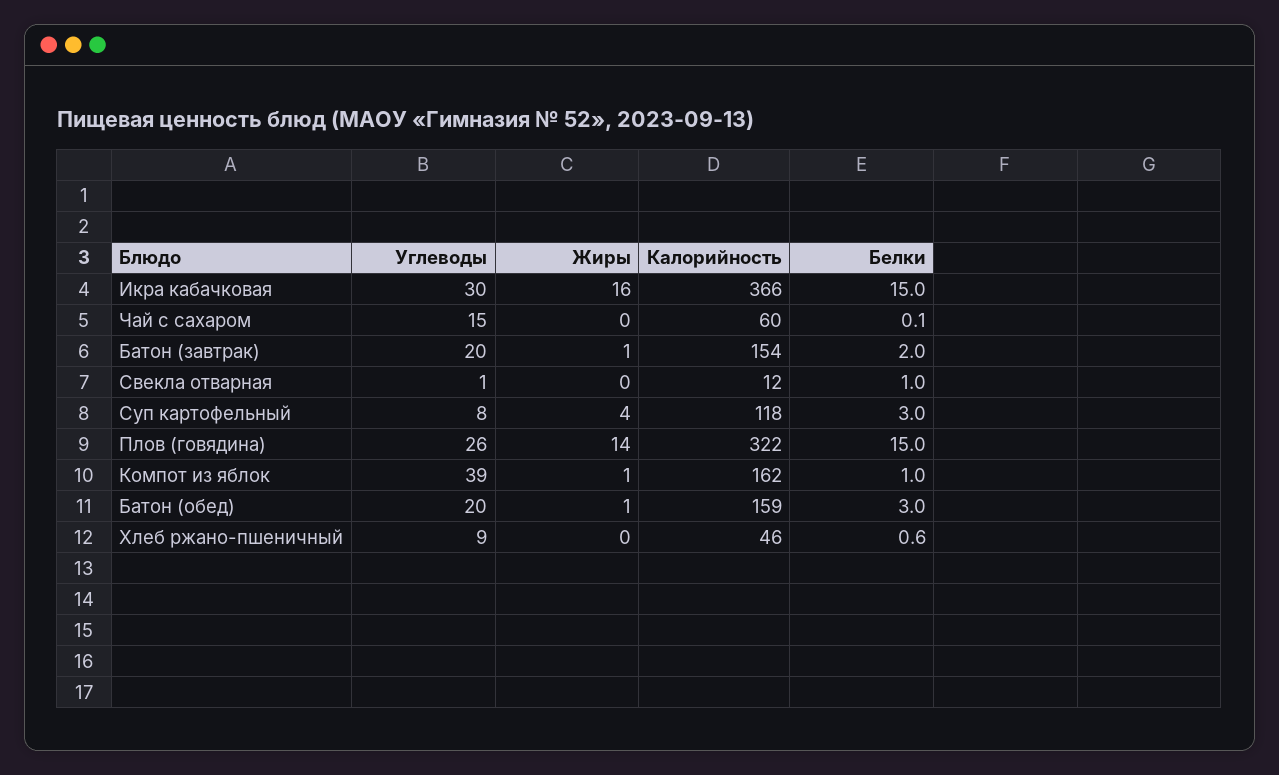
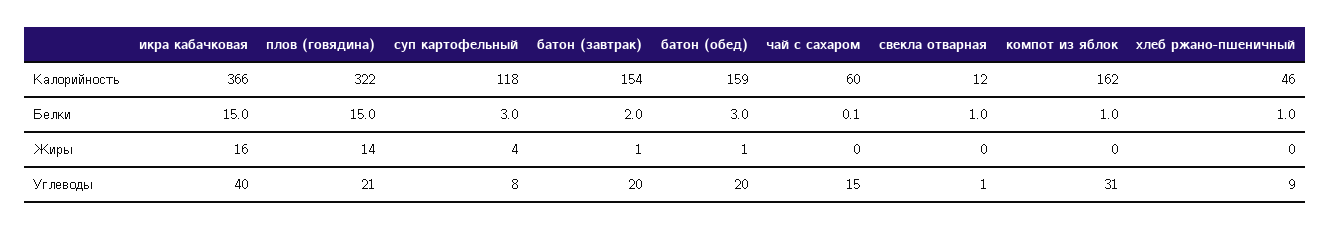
  {
    "Углеводы": {
-     "Икра кабачковая": 30,
+     "Икра кабачковая": 40,
      "Чай с сахаром": 15,
      "Батон (завтрак)": 20,
      "Свекла отварная": 1,
      "Суп картофельный": 8,
-     "Плов (говядина)": 26,
+     "Плов (говядина)": 21,
-     "Компот из яблок": 39,
+     "Компот из яблок": 31,
      "Батон (обед)": 20,
      "Хлеб ржано-пшеничный": 9
    },
    "Жиры": {
      "Икра кабачковая": 16,
      "Чай с сахаром": 0,
      "Батон (завтрак)": 1,
      "Свекла отварная": 0,
      "Суп картофельный": 4,
      "Плов (говядина)": 14,
-     "Компот из яблок": 1,
+     "Компот из яблок": 0,
      "Батон (обед)": 1,
      "Хлеб ржано-пшеничный": 0
    },
    "Калорийность": {
      "Икра кабачковая": 366,
      "Чай с сахаром": 60,
      "Батон (завтрак)": 154,
      "Свекла отварная": 12,
      "Суп картофельный": 118,
      "Плов (говядина)": 322,
      "Компот из яблок": 162,
      "Батон (обед)": 159,
      "Хлеб ржано-пшеничный": 46
    },
    "Белки": {
      "Икра кабачковая": 15,
      "Чай с сахаром": 0.1,
      "Батон (завтрак)": 2,
      "Свекла отварная": 1,
      "Суп картофельный": 3,
      "Плов (говядина)": 15,
      "Компот из яблок": 1,
      "Батон (обед)": 3,
-     "Хлеб ржано-пшеничный": 0.6
+     "Хлеб ржано-пшеничный": 1
    }
  }

